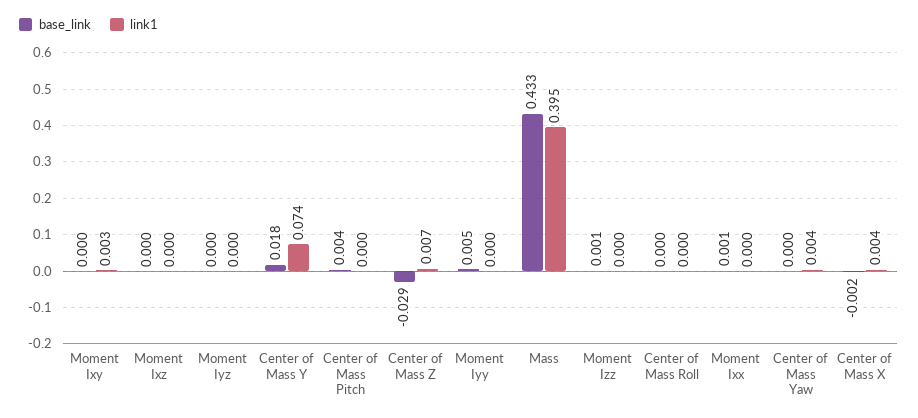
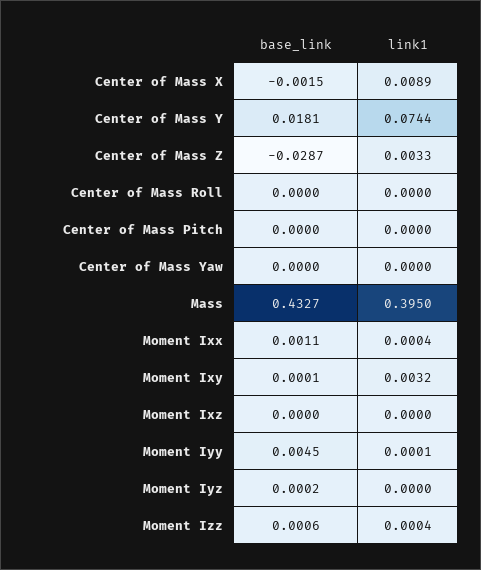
  {
    "base_link": {
      "Moment Ixy": 0.0001,
      "Moment Ixz": 0,
      "Moment Iyz": 0.0002,
      "Center of Mass Y": 0.0181,
-     "Center of Mass Pitch": 0.004,
+     "Center of Mass Pitch": 0,
      "Center of Mass Z": -0.0287,
      "Moment Iyy": 0.0045,
      "Mass": 0.4327,
      "Moment Izz": 0.0006,
      "Center of Mass Roll": 0,
      "Moment Ixx": 0.0011,
      "Center of Mass Yaw": 0,
      "Center of Mass X": -0.0015
    },
    "link1": {
      "Moment Ixy": 0.0032,
      "Moment Ixz": 0,
      "Moment Iyz": 0,
      "Center of Mass Y": 0.0744,
      "Center of Mass Pitch": 0,
-     "Center of Mass Z": 0.007,
+     "Center of Mass Z": 0.0033,
      "Moment Iyy": 0.0001,
      "Mass": 0.395,
      "Moment Izz": 0.0004,
      "Center of Mass Roll": 0,
      "Moment Ixx": 0.0004,
-     "Center of Mass Yaw": 0.004,
+     "Center of Mass Yaw": 0,
-     "Center of Mass X": 0.004
+     "Center of Mass X": 0.0089
    }
  }

